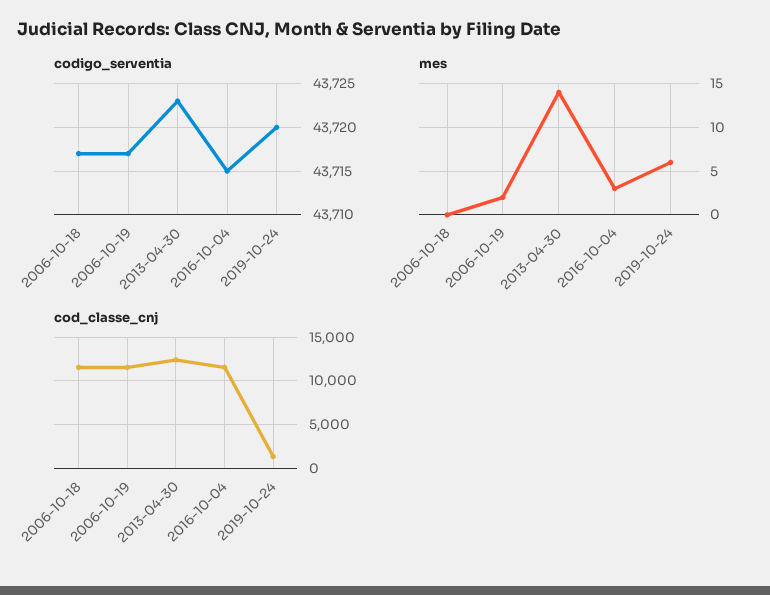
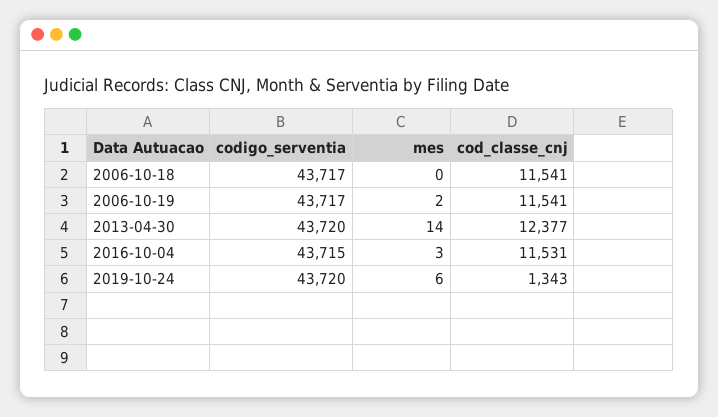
  {
    "codigo_serventia": {
      "2006-10-18": 43717,
      "2006-10-19": 43717,
-     "2013-04-30": 43723,
+     "2013-04-30": 43720,
      "2016-10-04": 43715,
      "2019-10-24": 43720
    },
    "mes": {
      "2006-10-18": 0,
      "2006-10-19": 2,
      "2013-04-30": 14,
      "2016-10-04": 3,
      "2019-10-24": 6
    },
    "cod_classe_cnj": {
      "2006-10-18": 11541,
      "2006-10-19": 11541,
      "2013-04-30": 12377,
      "2016-10-04": 11531,
      "2019-10-24": 1343
    }
  }

